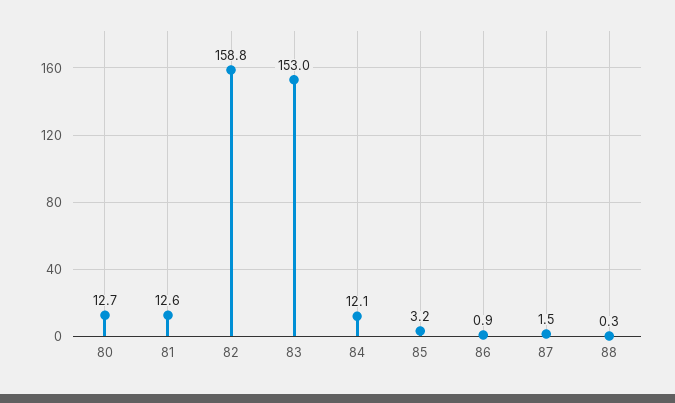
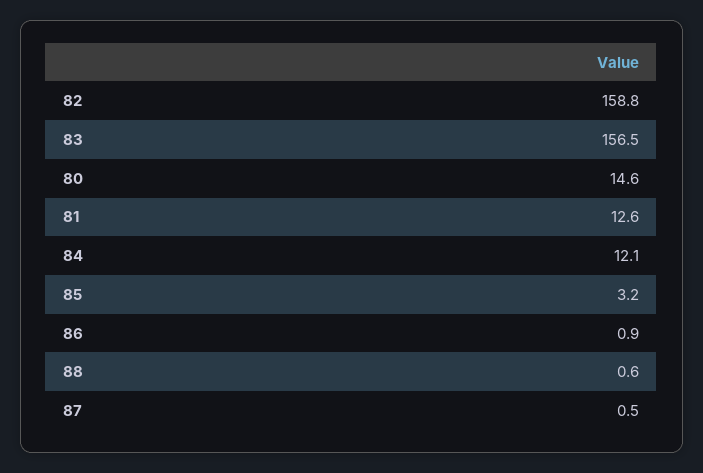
  {
-   "80": 12.7,
+   "80": 14.6,
    "81": 12.6,
    "82": 158.8,
-   "83": 153,
+   "83": 156.5,
    "84": 12.1,
    "85": 3.2,
    "86": 0.9,
-   "87": 1.5,
+   "87": 0.5,
-   "88": 0.3
+   "88": 0.6
  }

